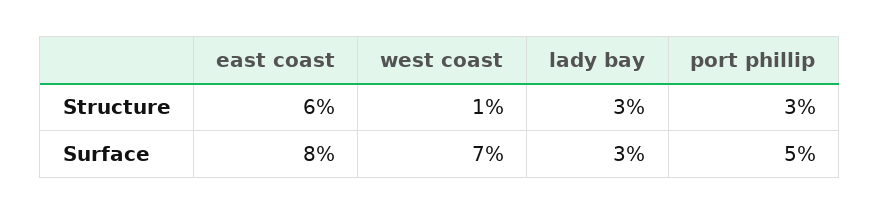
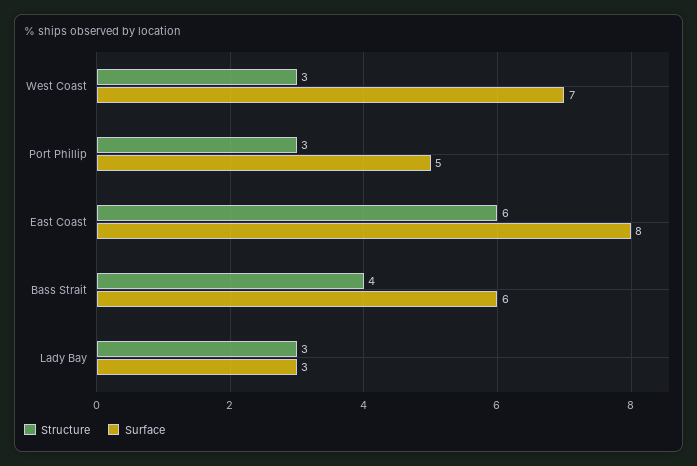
  {
    "Structure": {
      "east coast": 6,
-     "west coast": 1,
+     "west coast": 3,
      "lady bay": 3,
-     "port phillip": 3
+     "port phillip": 3,
+     "Bass Strait": 4
    },
    "Surface": {
      "east coast": 8,
      "west coast": 7,
      "lady bay": 3,
-     "port phillip": 5
+     "port phillip": 5,
+     "Bass Strait": 6
    }
  }

